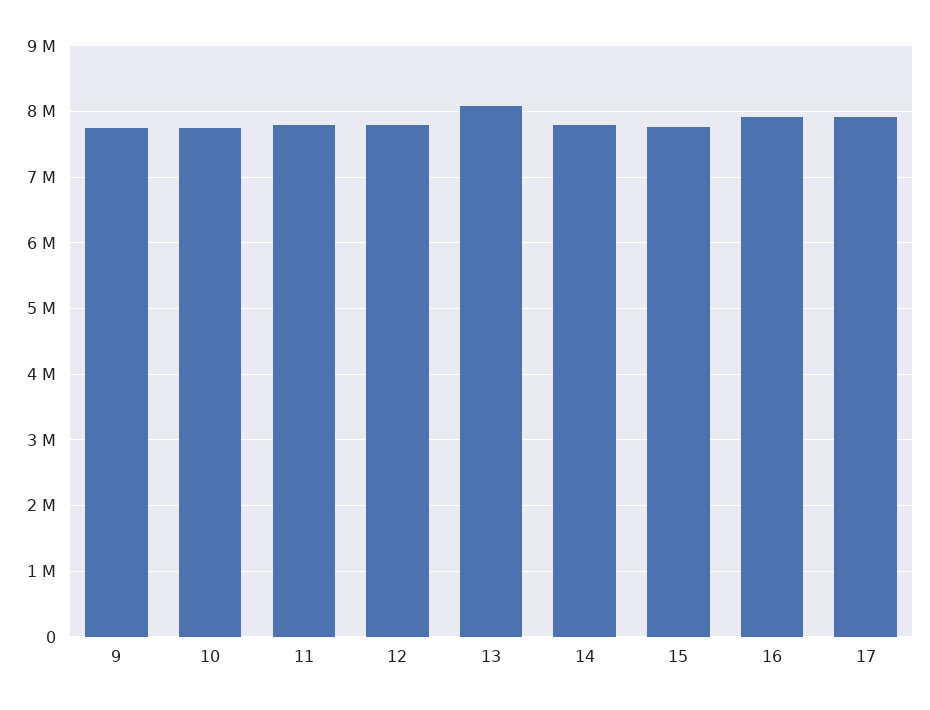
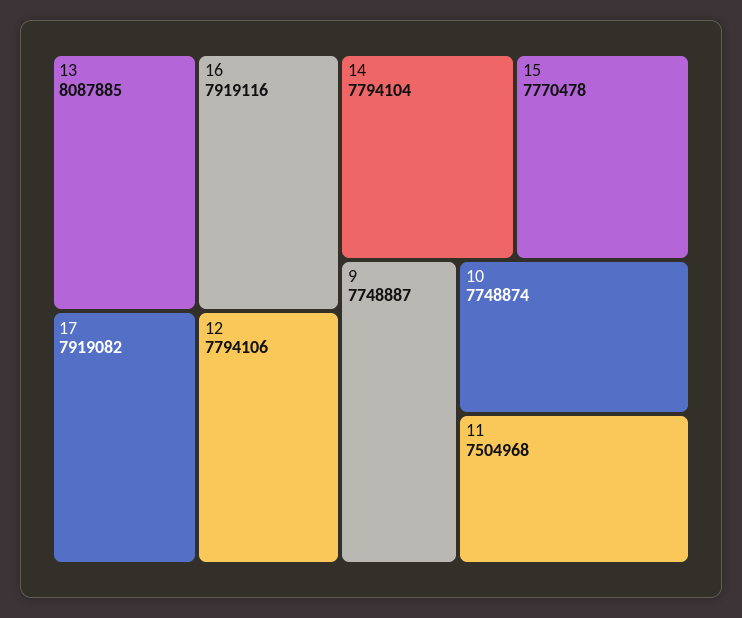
  {
    "9": 7748887,
    "10": 7748874,
-   "11": 7800000,
+   "11": 7504968,
    "12": 7794106,
    "13": 8087885,
    "14": 7794104,
    "15": 7770478,
    "16": 7919116,
    "17": 7919082
  }

